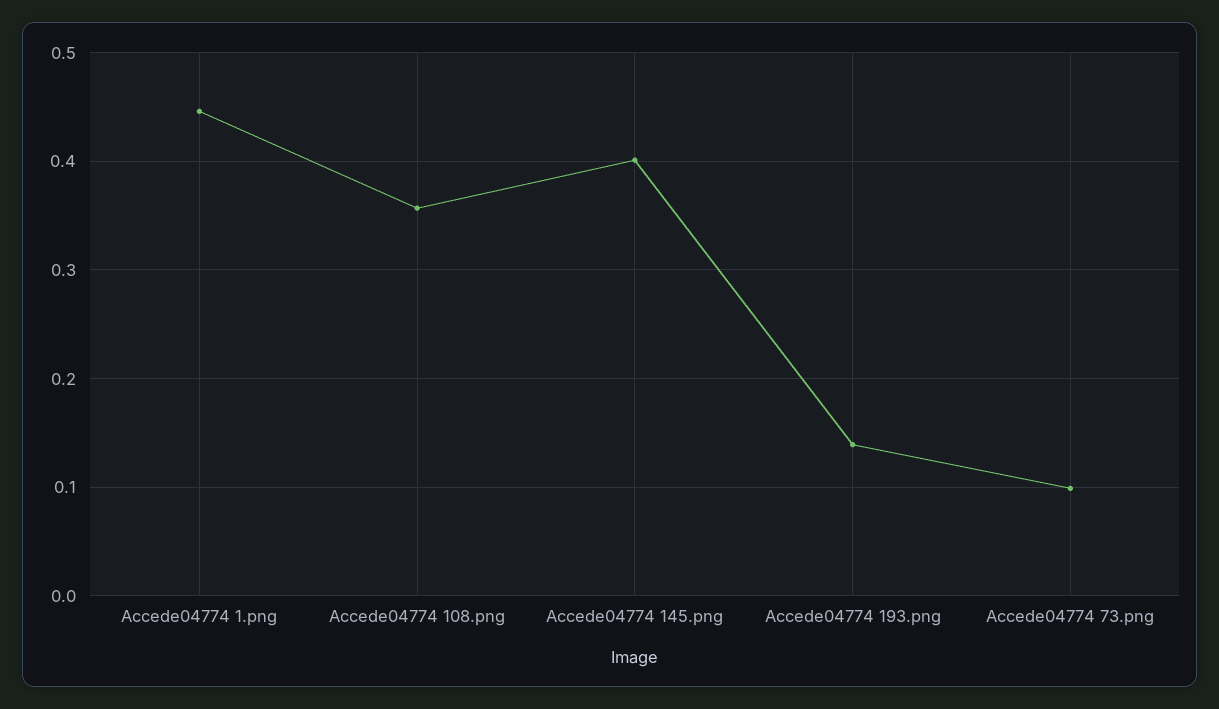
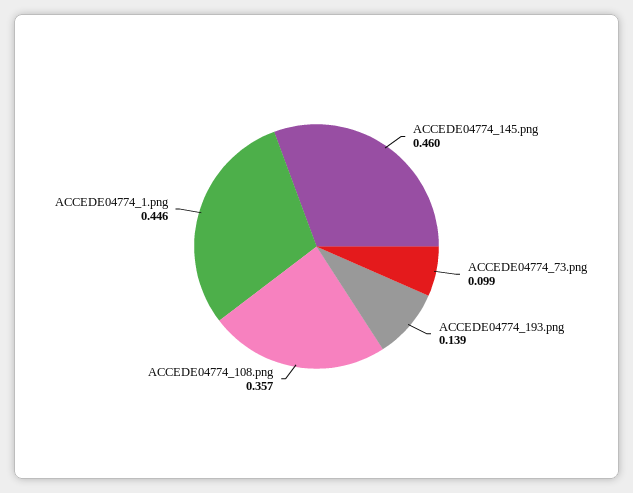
  {
    "Accede04774 1.png": 0.446,
    "Accede04774 108.png": 0.357,
-   "Accede04774 145.png": 0.4,
+   "Accede04774 145.png": 0.46,
    "Accede04774 193.png": 0.139,
    "Accede04774 73.png": 0.099
  }

